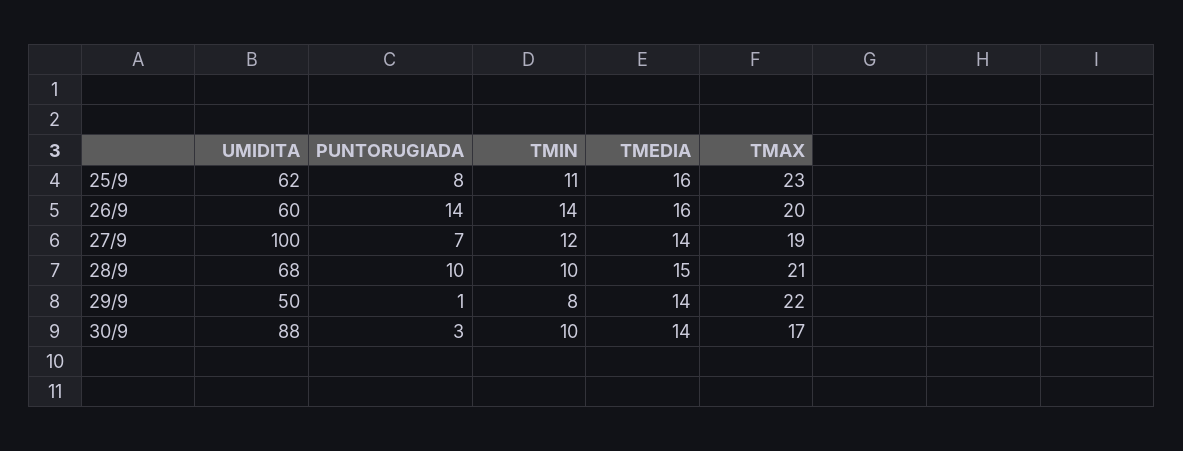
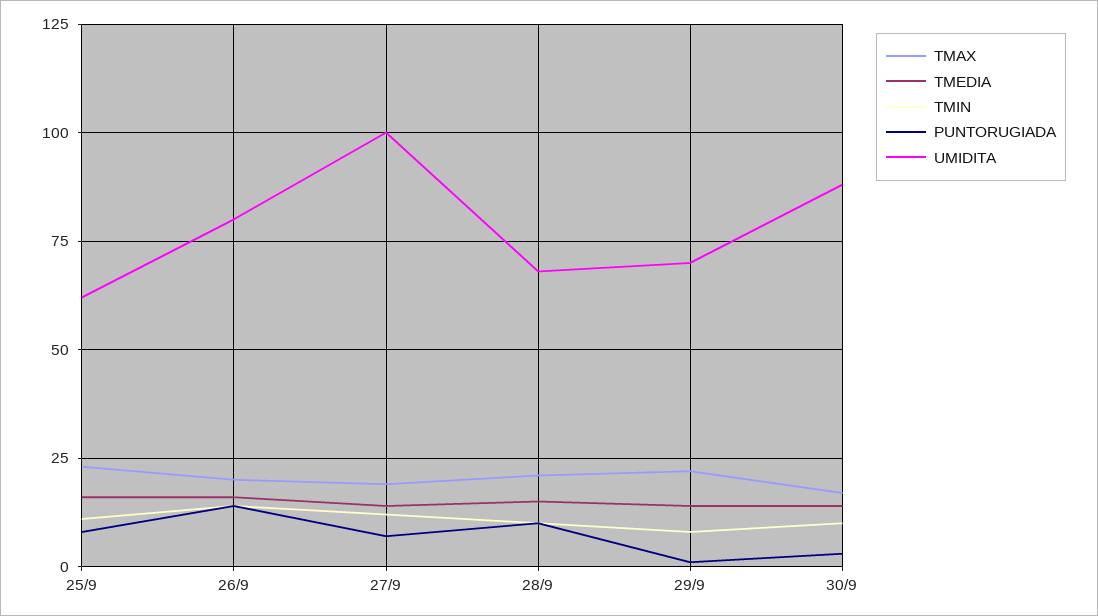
  {
    "UMIDITA": {
      "25/9": 62,
-     "26/9": 60,
+     "26/9": 80,
      "27/9": 100,
      "28/9": 68,
-     "29/9": 50,
+     "29/9": 70,
      "30/9": 88
    },
    "PUNTORUGIADA": {
      "25/9": 8,
      "26/9": 14,
      "27/9": 7,
      "28/9": 10,
      "29/9": 1,
      "30/9": 3
    },
    "TMIN": {
      "25/9": 11,
      "26/9": 14,
      "27/9": 12,
      "28/9": 10,
      "29/9": 8,
      "30/9": 10
    },
    "TMEDIA": {
      "25/9": 16,
      "26/9": 16,
      "27/9": 14,
      "28/9": 15,
      "29/9": 14,
      "30/9": 14
    },
    "TMAX": {
      "25/9": 23,
      "26/9": 20,
      "27/9": 19,
      "28/9": 21,
      "29/9": 22,
      "30/9": 17
    }
  }

